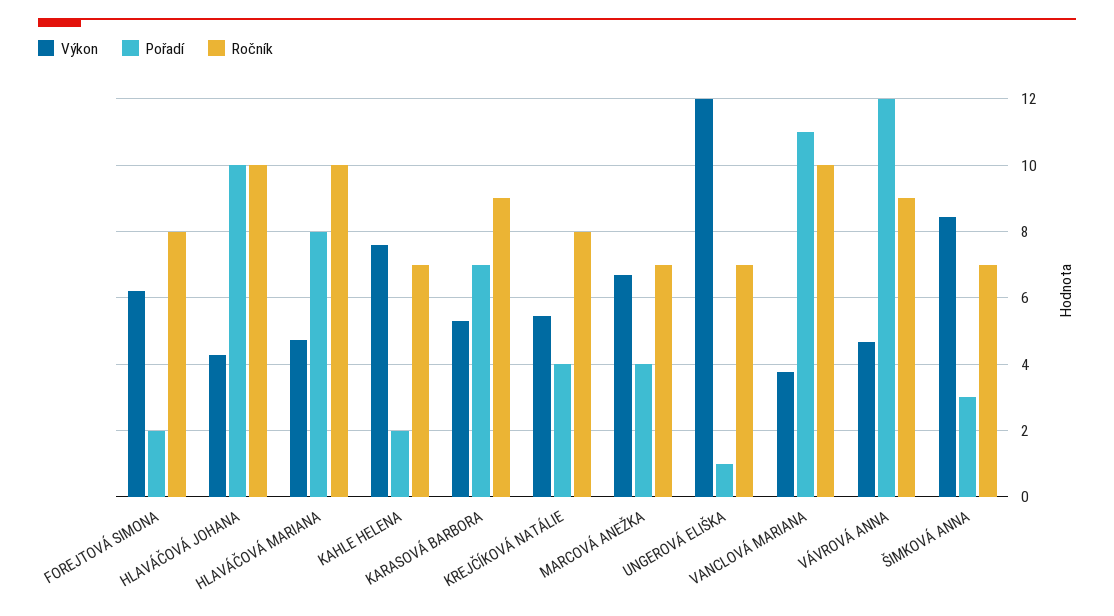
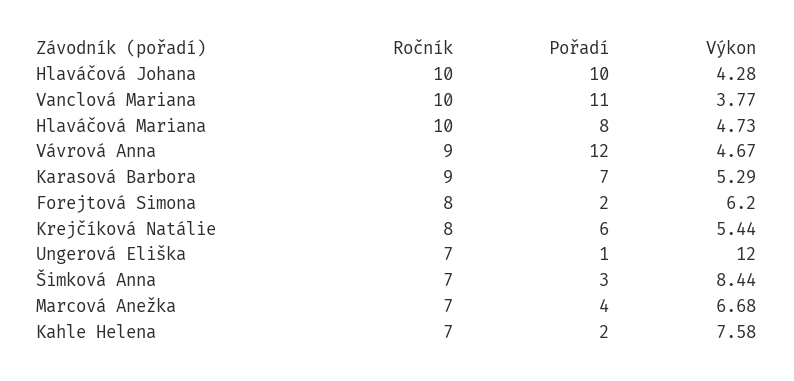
  {
    "Výkon": {
      "FOREJTOVÁ SIMONA": 6.2,
      "HLAVÁČOVÁ JOHANA": 4.28,
      "HLAVÁČOVÁ MARIANA": 4.73,
      "KAHLE HELENA": 7.58,
      "KARASOVÁ BARBORA": 5.29,
      "KREJČÍKOVÁ NATÁLIE": 5.44,
      "MARCOVÁ ANEŽKA": 6.68,
      "UNGEROVÁ ELIŠKA": 12,
      "VANCLOVÁ MARIANA": 3.77,
      "VÁVROVÁ ANNA": 4.67,
      "ŠIMKOVÁ ANNA": 8.44
    },
    "Pořadí": {
      "FOREJTOVÁ SIMONA": 2,
      "HLAVÁČOVÁ JOHANA": 10,
      "HLAVÁČOVÁ MARIANA": 8,
      "KAHLE HELENA": 2,
      "KARASOVÁ BARBORA": 7,
-     "KREJČÍKOVÁ NATÁLIE": 4,
+     "KREJČÍKOVÁ NATÁLIE": 6,
      "MARCOVÁ ANEŽKA": 4,
      "UNGEROVÁ ELIŠKA": 1,
      "VANCLOVÁ MARIANA": 11,
      "VÁVROVÁ ANNA": 12,
      "ŠIMKOVÁ ANNA": 3
    },
    "Ročník": {
      "FOREJTOVÁ SIMONA": 8,
      "HLAVÁČOVÁ JOHANA": 10,
      "HLAVÁČOVÁ MARIANA": 10,
      "KAHLE HELENA": 7,
      "KARASOVÁ BARBORA": 9,
      "KREJČÍKOVÁ NATÁLIE": 8,
      "MARCOVÁ ANEŽKA": 7,
      "UNGEROVÁ ELIŠKA": 7,
      "VANCLOVÁ MARIANA": 10,
      "VÁVROVÁ ANNA": 9,
      "ŠIMKOVÁ ANNA": 7
    }
  }

